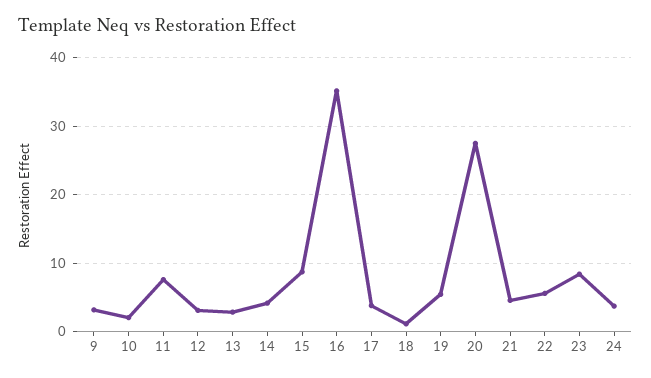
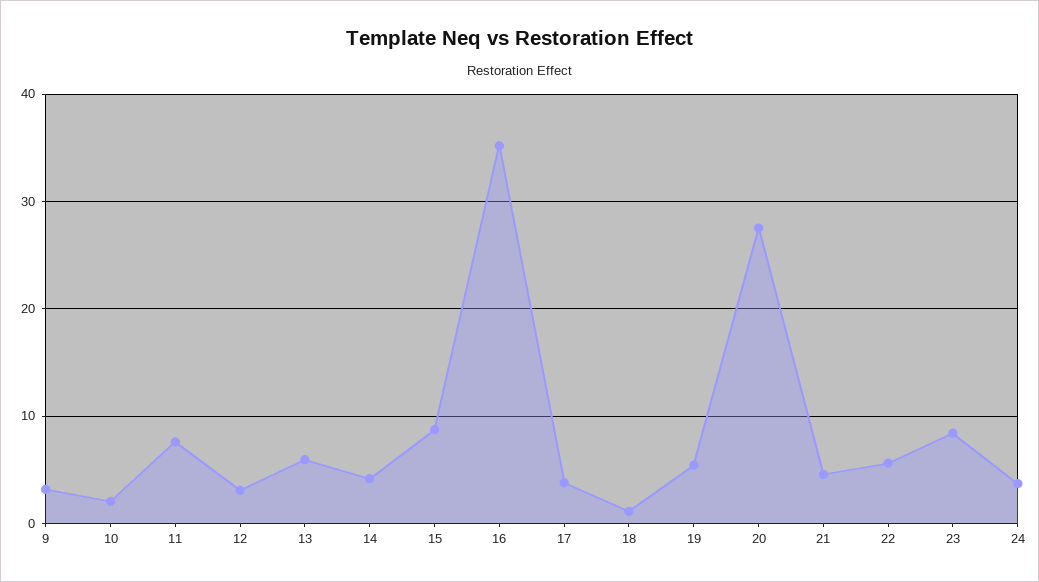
  {
    "9": 3,
    "10": 2,
    "11": 8,
    "12": 3,
-   "13": 3,
+   "13": 6,
    "14": 4,
    "15": 9,
    "16": 35,
    "17": 4,
    "18": 1,
    "19": 5,
    "20": 28,
    "21": 5,
    "22": 6,
    "23": 8,
    "24": 4
  }

